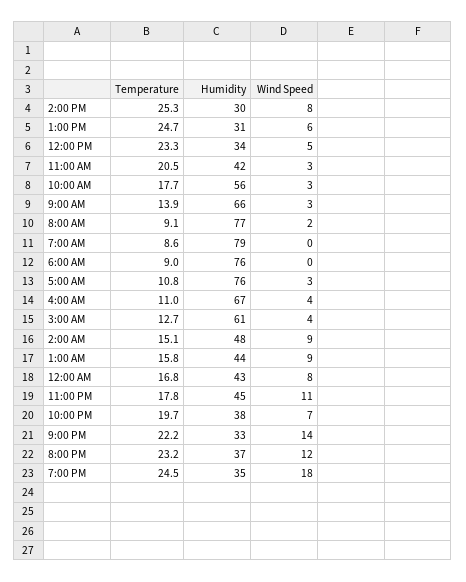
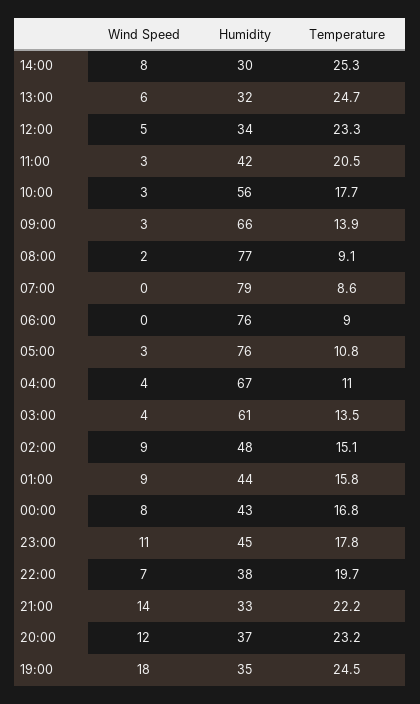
  {
    "Temperature": {
      "2:00 PM": 25.3,
      "1:00 PM": 24.7,
      "12:00 PM": 23.3,
      "11:00 AM": 20.5,
      "10:00 AM": 17.7,
      "9:00 AM": 13.9,
      "8:00 AM": 9.1,
      "7:00 AM": 8.6,
      "6:00 AM": 9,
      "5:00 AM": 10.8,
      "4:00 AM": 11,
-     "3:00 AM": 12.7,
+     "3:00 AM": 13.5,
      "2:00 AM": 15.1,
      "1:00 AM": 15.8,
      "12:00 AM": 16.8,
      "11:00 PM": 17.8,
      "10:00 PM": 19.7,
      "9:00 PM": 22.2,
      "8:00 PM": 23.2,
      "7:00 PM": 24.5
    },
    "Humidity": {
      "2:00 PM": 30,
-     "1:00 PM": 31,
+     "1:00 PM": 32,
      "12:00 PM": 34,
      "11:00 AM": 42,
      "10:00 AM": 56,
      "9:00 AM": 66,
      "8:00 AM": 77,
      "7:00 AM": 79,
      "6:00 AM": 76,
      "5:00 AM": 76,
      "4:00 AM": 67,
      "3:00 AM": 61,
      "2:00 AM": 48,
      "1:00 AM": 44,
      "12:00 AM": 43,
      "11:00 PM": 45,
      "10:00 PM": 38,
      "9:00 PM": 33,
      "8:00 PM": 37,
      "7:00 PM": 35
    },
    "Wind Speed": {
      "2:00 PM": 8,
      "1:00 PM": 6,
      "12:00 PM": 5,
      "11:00 AM": 3,
      "10:00 AM": 3,
      "9:00 AM": 3,
      "8:00 AM": 2,
      "7:00 AM": 0,
      "6:00 AM": 0,
      "5:00 AM": 3,
      "4:00 AM": 4,
      "3:00 AM": 4,
      "2:00 AM": 9,
      "1:00 AM": 9,
      "12:00 AM": 8,
      "11:00 PM": 11,
      "10:00 PM": 7,
      "9:00 PM": 14,
      "8:00 PM": 12,
      "7:00 PM": 18
    }
  }

